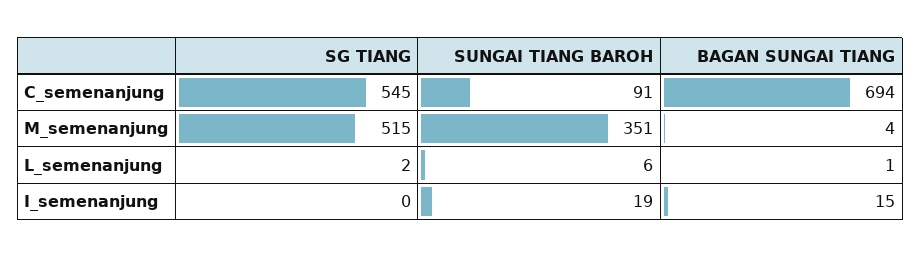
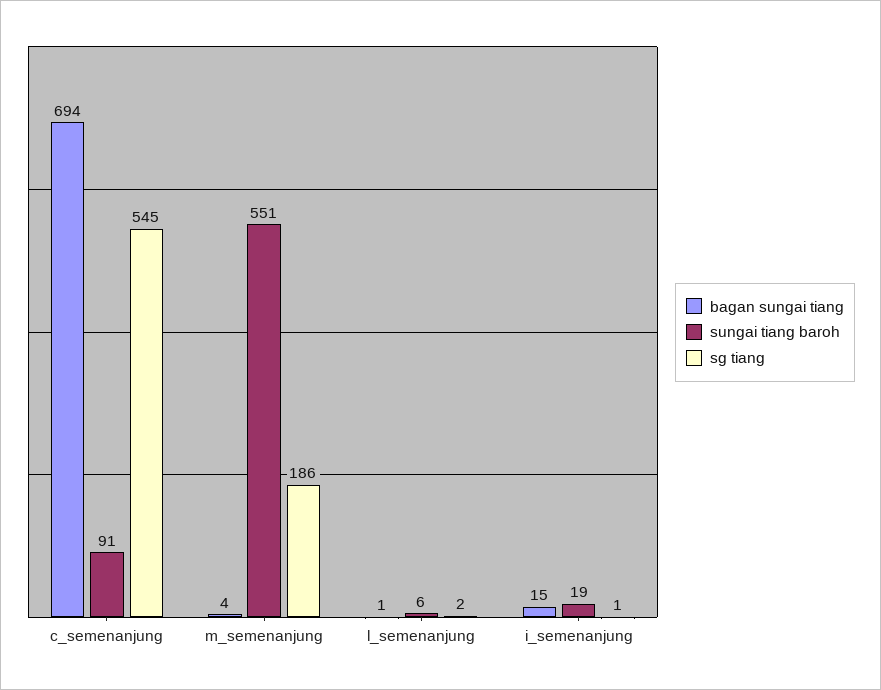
  {
    "SG TIANG": {
      "C_semenanjung": 545,
-     "M_semenanjung": 515,
+     "M_semenanjung": 186,
      "L_semenanjung": 2,
-     "I_semenanjung": 0
+     "I_semenanjung": 1
    },
    "SUNGAI TIANG BAROH": {
      "C_semenanjung": 91,
-     "M_semenanjung": 351,
+     "M_semenanjung": 551,
      "L_semenanjung": 6,
      "I_semenanjung": 19
    },
    "BAGAN SUNGAI TIANG": {
      "C_semenanjung": 694,
      "M_semenanjung": 4,
      "L_semenanjung": 1,
      "I_semenanjung": 15
    }
  }

